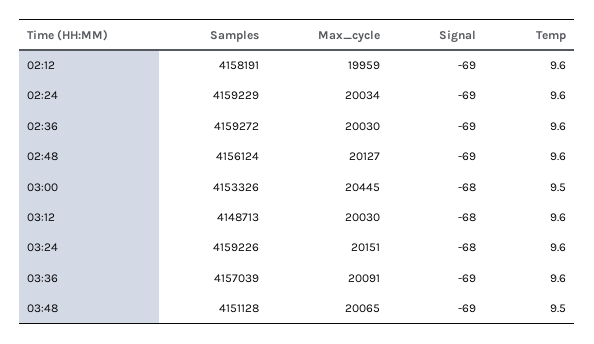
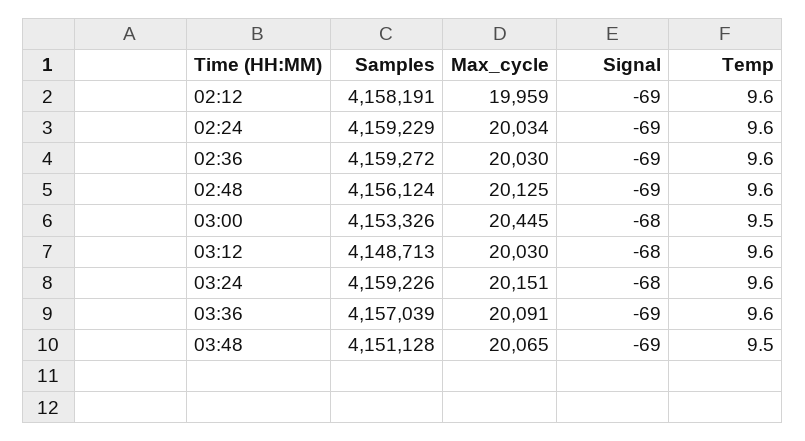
  {
    "Samples": {
      "02:12": 4158191,
      "02:24": 4159229,
      "02:36": 4159272,
      "02:48": 4156124,
      "03:00": 4153326,
      "03:12": 4148713,
      "03:24": 4159226,
      "03:36": 4157039,
      "03:48": 4151128
    },
    "Max_cycle": {
      "02:12": 19959,
      "02:24": 20034,
      "02:36": 20030,
-     "02:48": 20127,
+     "02:48": 20125,
      "03:00": 20445,
      "03:12": 20030,
      "03:24": 20151,
      "03:36": 20091,
      "03:48": 20065
    },
    "Signal": {
      "02:12": -69,
      "02:24": -69,
      "02:36": -69,
      "02:48": -69,
      "03:00": -68,
      "03:12": -68,
      "03:24": -68,
      "03:36": -69,
      "03:48": -69
    },
    "Temp": {
      "02:12": 9.6,
      "02:24": 9.6,
      "02:36": 9.6,
      "02:48": 9.6,
      "03:00": 9.5,
      "03:12": 9.6,
      "03:24": 9.6,
      "03:36": 9.6,
      "03:48": 9.5
    }
  }

